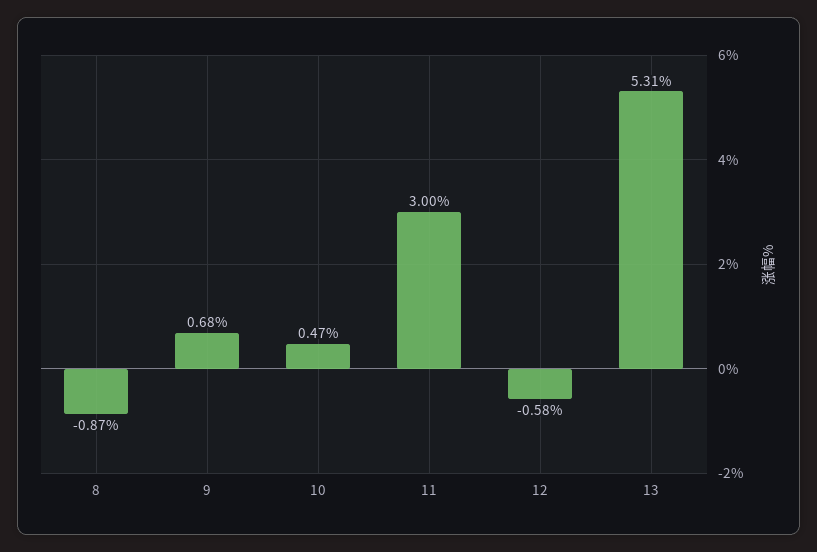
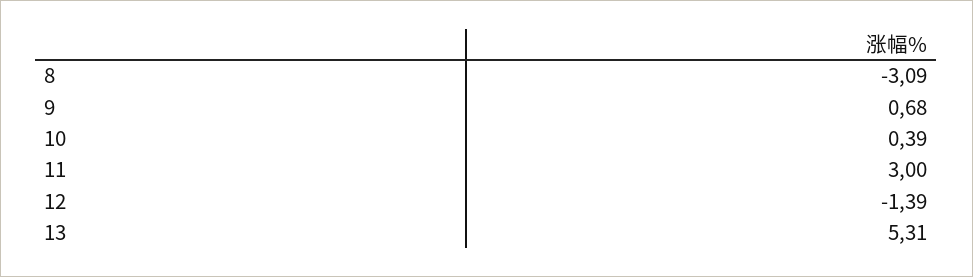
  {
-   "8": -0.87,
+   "8": -3.09,
    "9": 0.68,
-   "10": 0.47,
+   "10": 0.39,
    "11": 3,
-   "12": -0.58,
+   "12": -1.39,
    "13": 5.31
  }

